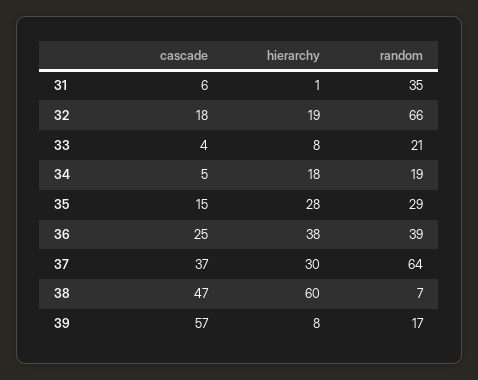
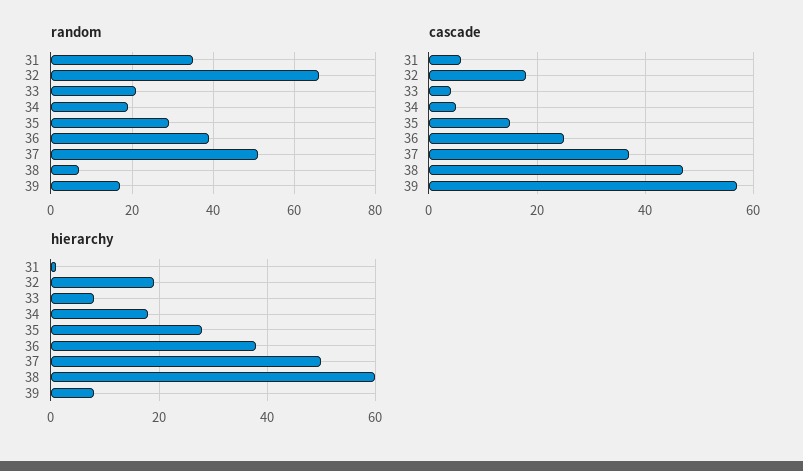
  {
    "cascade": {
      "31": 6,
      "32": 18,
      "33": 4,
      "34": 5,
      "35": 15,
      "36": 25,
      "37": 37,
      "38": 47,
      "39": 57
    },
    "hierarchy": {
      "31": 1,
      "32": 19,
      "33": 8,
      "34": 18,
      "35": 28,
      "36": 38,
-     "37": 30,
+     "37": 50,
      "38": 60,
      "39": 8
    },
    "random": {
      "31": 35,
      "32": 66,
      "33": 21,
      "34": 19,
      "35": 29,
      "36": 39,
-     "37": 64,
+     "37": 50,
      "38": 7,
      "39": 17
    }
  }

